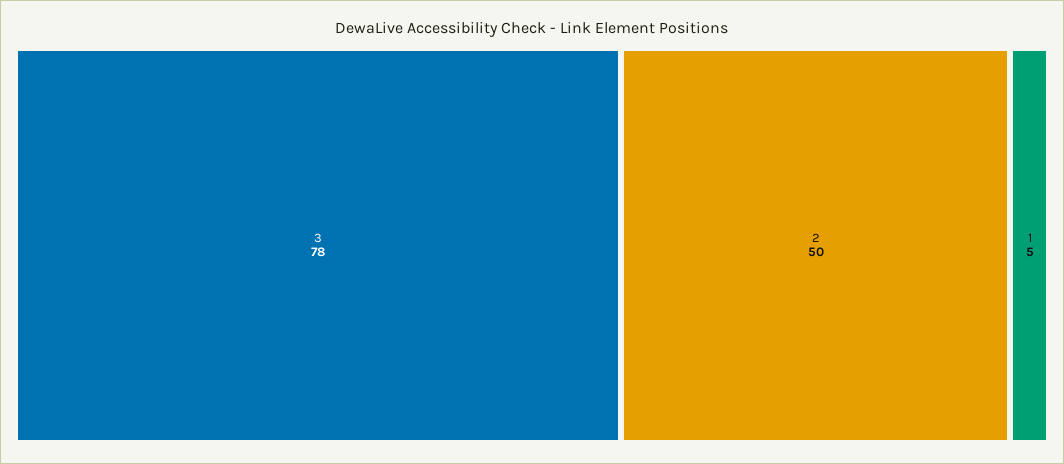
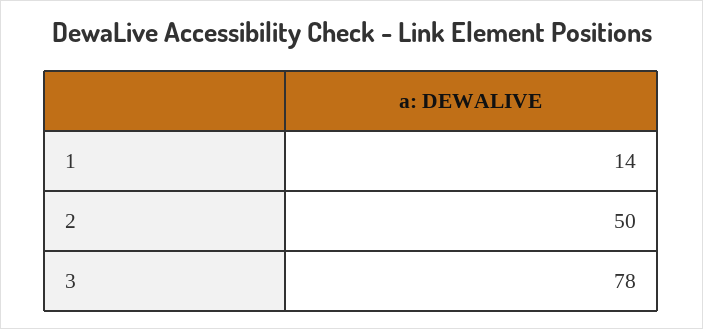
  {
    "3": 78,
    "2": 50,
-   "1": 5
+   "1": 14
  }

